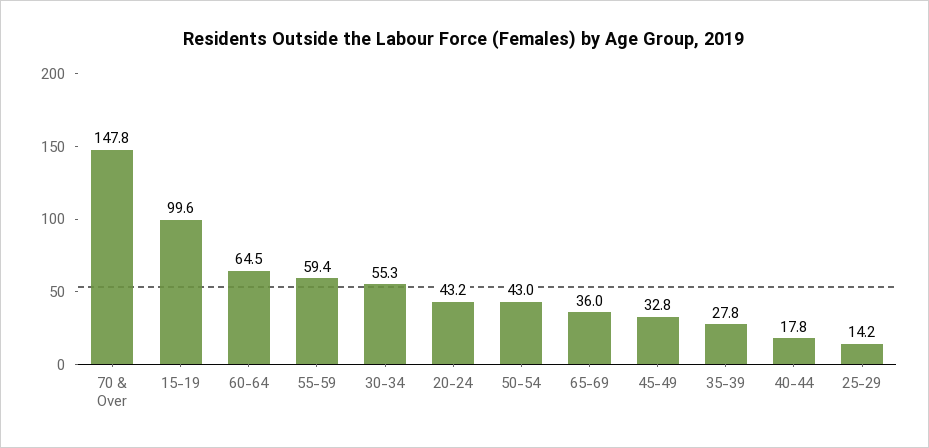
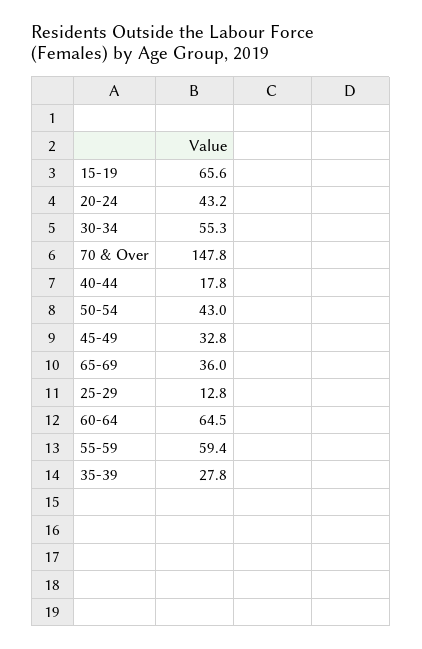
  {
    "70 & Over": 147.8,
-   "15-19": 99.6,
+   "15-19": 65.6,
    "60-64": 64.5,
    "55-59": 59.4,
    "30-34": 55.3,
    "20-24": 43.2,
    "50-54": 43,
    "65-69": 36,
    "45-49": 32.8,
    "35-39": 27.8,
    "40-44": 17.8,
-   "25-29": 14.2
+   "25-29": 12.8
  }

